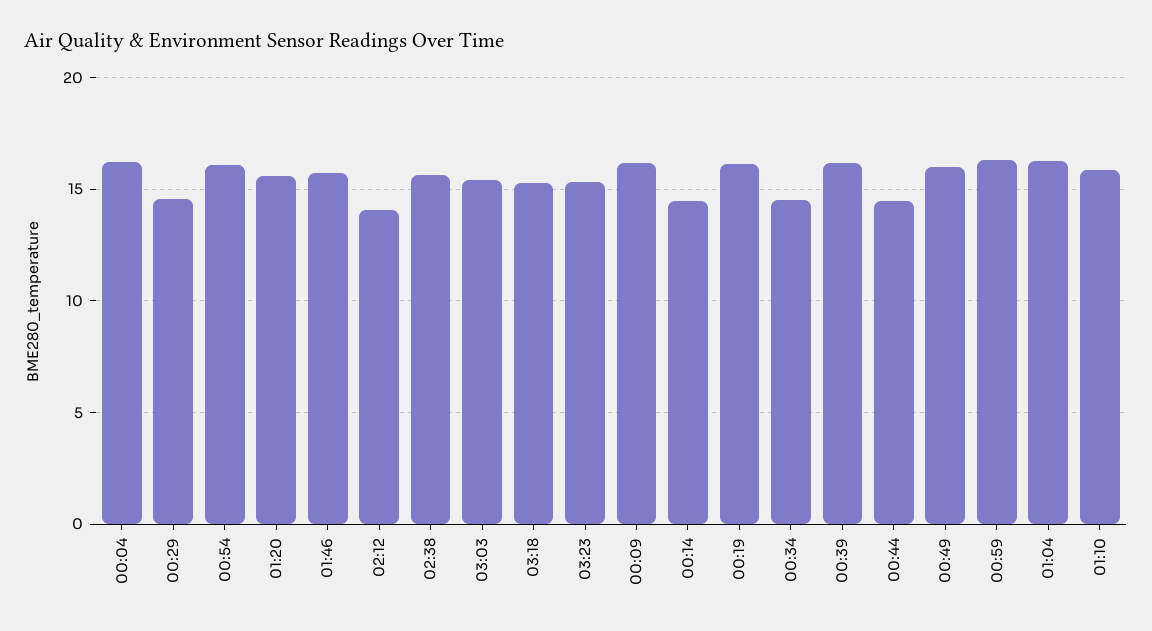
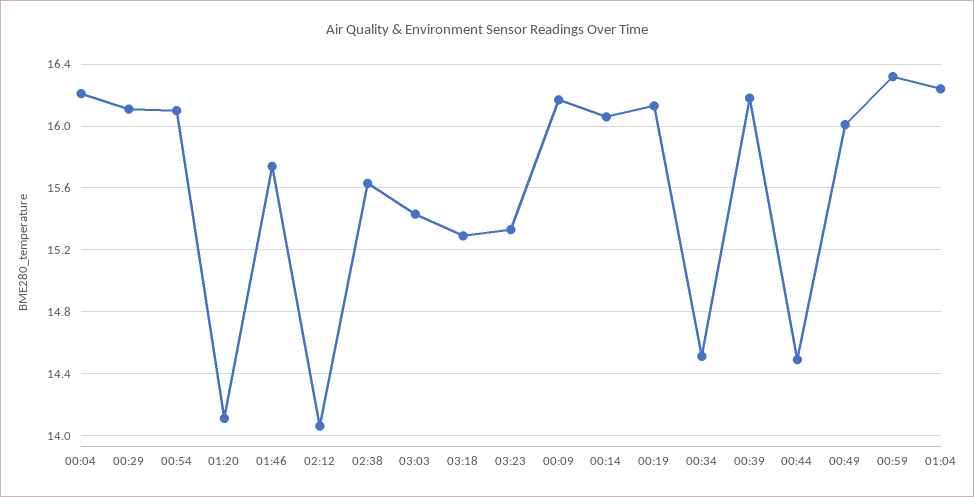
  {
    "00:04": 16.2,
-   "00:29": 14.5,
+   "00:29": 16.1,
    "00:54": 16.1,
-   "01:20": 15.5,
+   "01:20": 14.1,
    "01:46": 15.75,
    "02:12": 14.05,
    "02:38": 15.65,
    "03:03": 15.45,
    "03:18": 15.3,
    "03:23": 15.35,
    "00:09": 16.15,
-   "00:14": 14.5,
+   "00:14": 16.05,
    "00:19": 16.15,
    "00:34": 14.5,
    "00:39": 16.2,
    "00:44": 14.5,
    "00:49": 16,
    "00:59": 16.3,
-   "01:04": 16.25,
+   "01:04": 16.25
-   "01:10": 16
  }

